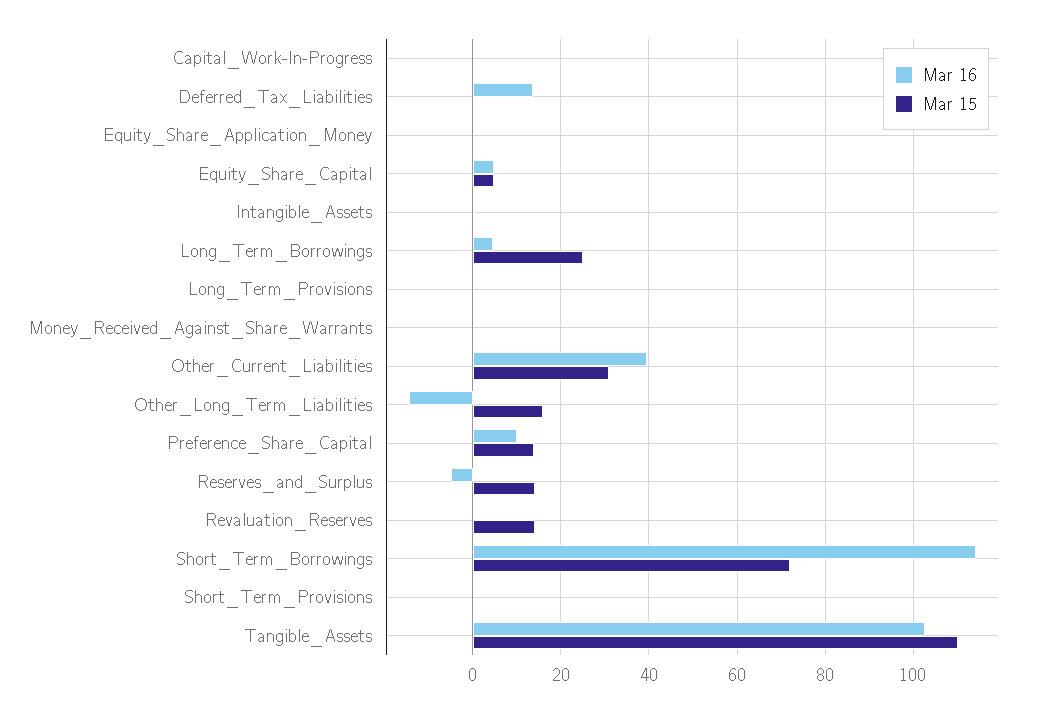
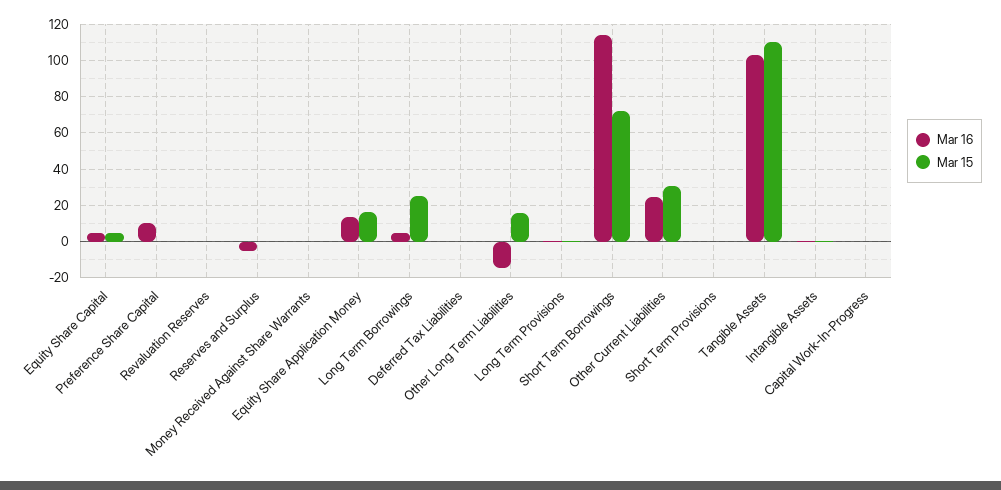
  {
    "Mar 16": {
      "Capital_Work-In-Progress": 0,
-     "Deferred_Tax_Liabilities": 14,
+     "Deferred_Tax_Liabilities": 0,
-     "Equity_Share_Application_Money": 0,
+     "Equity_Share_Application_Money": 15,
      "Equity_Share_Capital": 4,
      "Intangible_Assets": 0,
      "Long_Term_Borrowings": 4,
      "Long_Term_Provisions": 0,
      "Money_Received_Against_Share_Warrants": 0,
-     "Other_Current_Liabilities": 40,
+     "Other_Current_Liabilities": 25,
      "Other_Long_Term_Liabilities": -14,
      "Preference_Share_Capital": 10,
      "Reserves_and_Surplus": -6,
      "Revaluation_Reserves": 0,
      "Short_Term_Borrowings": 114,
      "Short_Term_Provisions": 0,
      "Tangible_Assets": 102
    },
    "Mar 15": {
      "Capital_Work-In-Progress": 0,
      "Deferred_Tax_Liabilities": 0,
-     "Equity_Share_Application_Money": 0,
+     "Equity_Share_Application_Money": 15,
      "Equity_Share_Capital": 4,
      "Intangible_Assets": 0,
      "Long_Term_Borrowings": 26,
      "Long_Term_Provisions": 0,
      "Money_Received_Against_Share_Warrants": 0,
      "Other_Current_Liabilities": 30,
      "Other_Long_Term_Liabilities": 16,
-     "Preference_Share_Capital": 14,
+     "Preference_Share_Capital": 0,
-     "Reserves_and_Surplus": 14,
+     "Reserves_and_Surplus": 0,
-     "Revaluation_Reserves": 14,
+     "Revaluation_Reserves": 0,
      "Short_Term_Borrowings": 72,
      "Short_Term_Provisions": 0,
      "Tangible_Assets": 110
    }
  }

